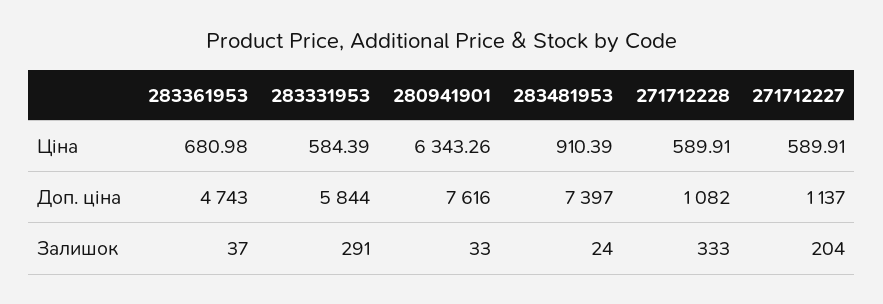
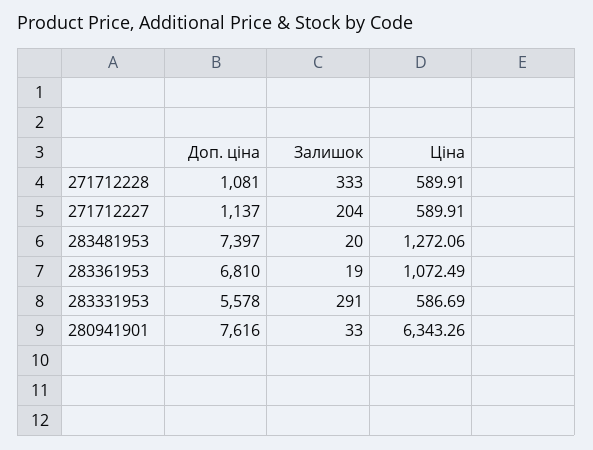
  {
    "283361953": {
-     "Ціна": 680.98,
+     "Ціна": 1072.49,
-     "Доп. ціна": 4743,
+     "Доп. ціна": 6810,
-     "Залишок": 37
+     "Залишок": 19
    },
    "283331953": {
-     "Ціна": 584.39,
+     "Ціна": 586.69,
-     "Доп. ціна": 5844,
+     "Доп. ціна": 5578,
      "Залишок": 291
    },
    "280941901": {
      "Ціна": 6343.26,
      "Доп. ціна": 7616,
      "Залишок": 33
    },
    "283481953": {
-     "Ціна": 910.39,
+     "Ціна": 1272.06,
      "Доп. ціна": 7397,
-     "Залишок": 24
+     "Залишок": 20
    },
    "271712228": {
      "Ціна": 589.91,
-     "Доп. ціна": 1082,
+     "Доп. ціна": 1081,
      "Залишок": 333
    },
    "271712227": {
      "Ціна": 589.91,
      "Доп. ціна": 1137,
      "Залишок": 204
    }
  }

